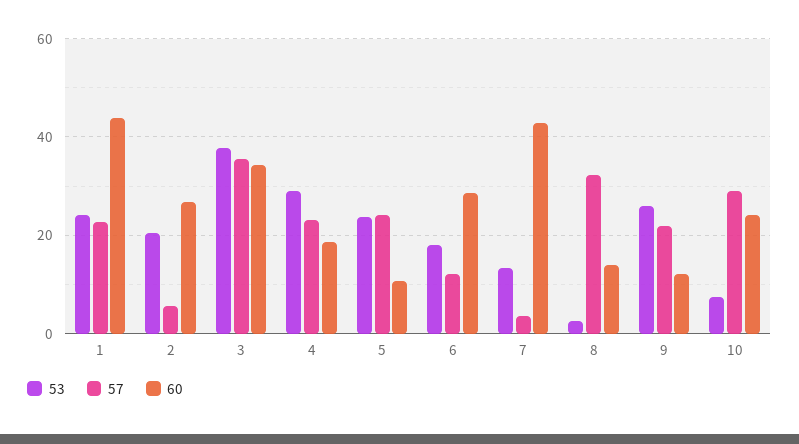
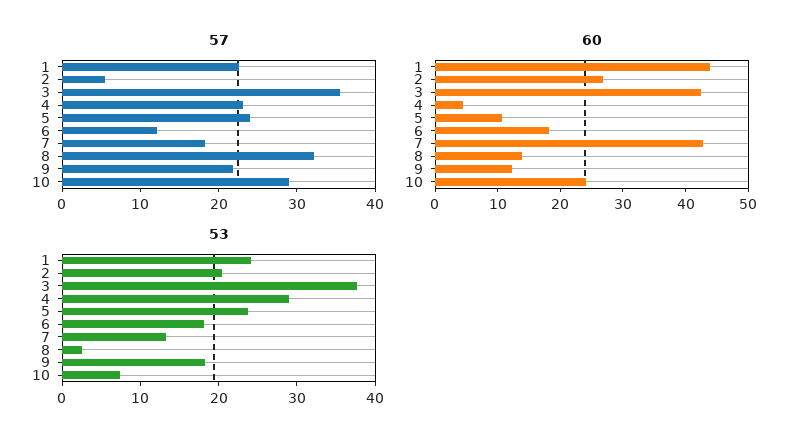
  {
    "53": {
      "1": 24,
      "2": 20,
      "3": 38,
      "4": 28,
      "5": 24,
      "6": 18,
      "7": 14,
      "8": 2,
-     "9": 26,
+     "9": 18,
      "10": 8
    },
    "57": {
      "1": 22,
      "2": 6,
      "3": 36,
      "4": 24,
      "5": 24,
      "6": 12,
-     "7": 4,
+     "7": 18,
      "8": 32,
      "9": 22,
      "10": 28
    },
    "60": {
      "1": 44,
      "2": 26,
-     "3": 34,
+     "3": 42,
-     "4": 18,
+     "4": 4,
      "5": 10,
-     "6": 28,
+     "6": 18,
      "7": 42,
      "8": 14,
      "9": 12,
      "10": 24
    }
  }

